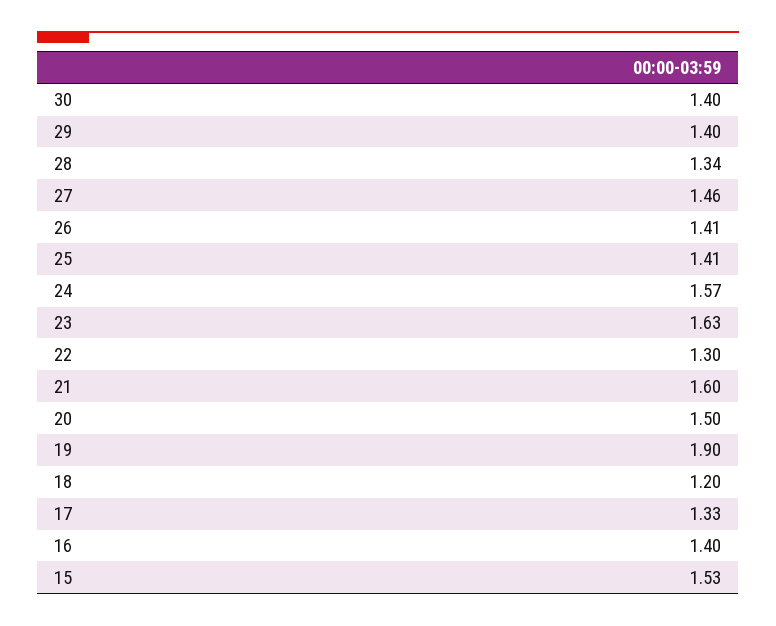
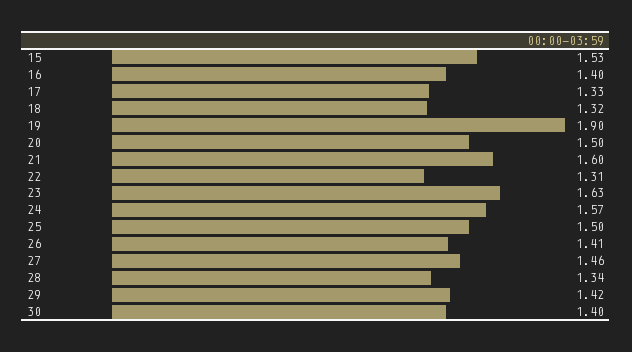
  {
    "30": 1.4,
-   "29": 1.4,
+   "29": 1.42,
    "28": 1.34,
    "27": 1.46,
    "26": 1.41,
-   "25": 1.41,
+   "25": 1.5,
    "24": 1.57,
    "23": 1.63,
-   "22": 1.3,
+   "22": 1.31,
    "21": 1.6,
    "20": 1.5,
    "19": 1.9,
-   "18": 1.2,
+   "18": 1.32,
    "17": 1.33,
    "16": 1.4,
    "15": 1.53
  }

